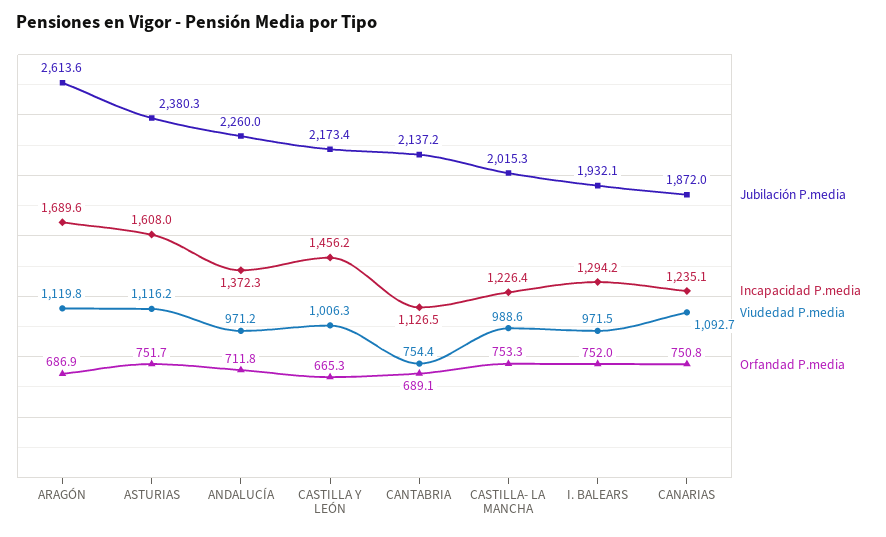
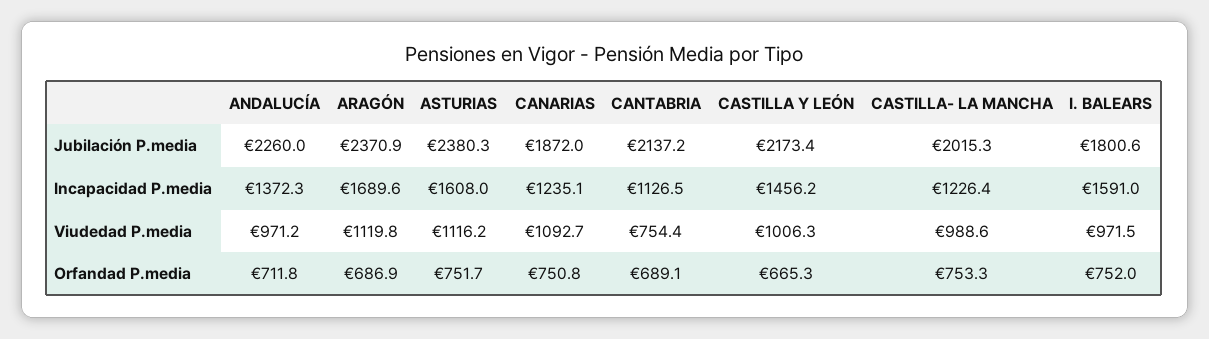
  {
    "Jubilación P.media": {
-     "ARAGÓN": 2613.6,
+     "ARAGÓN": 2370.9,
      "ASTURIAS": 2380.3,
      "ANDALUCÍA": 2260,
      "CASTILLA Y LEÓN": 2173.4,
      "CANTABRIA": 2137.2,
      "CASTILLA- LA MANCHA": 2015.3,
-     "I. BALEARS": 1932.1,
+     "I. BALEARS": 1800.6,
      "CANARIAS": 1872
    },
    "Incapacidad P.media": {
      "ARAGÓN": 1689.6,
      "ASTURIAS": 1608,
      "ANDALUCÍA": 1372.3,
      "CASTILLA Y LEÓN": 1456.2,
      "CANTABRIA": 1126.5,
      "CASTILLA- LA MANCHA": 1226.4,
-     "I. BALEARS": 1294.2,
+     "I. BALEARS": 1591,
      "CANARIAS": 1235.1
    },
    "Viudedad P.media": {
      "ARAGÓN": 1119.8,
      "ASTURIAS": 1116.2,
      "ANDALUCÍA": 971.2,
      "CASTILLA Y LEÓN": 1006.3,
      "CANTABRIA": 754.4,
      "CASTILLA- LA MANCHA": 988.6,
      "I. BALEARS": 971.5,
      "CANARIAS": 1092.7
    },
    "Orfandad P.media": {
      "ARAGÓN": 686.9,
      "ASTURIAS": 751.7,
      "ANDALUCÍA": 711.8,
      "CASTILLA Y LEÓN": 665.3,
      "CANTABRIA": 689.1,
      "CASTILLA- LA MANCHA": 753.3,
      "I. BALEARS": 752,
      "CANARIAS": 750.8
    }
  }

